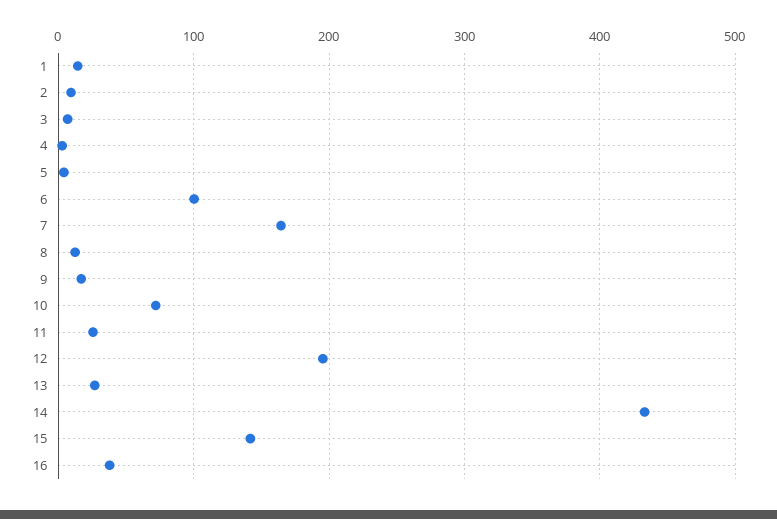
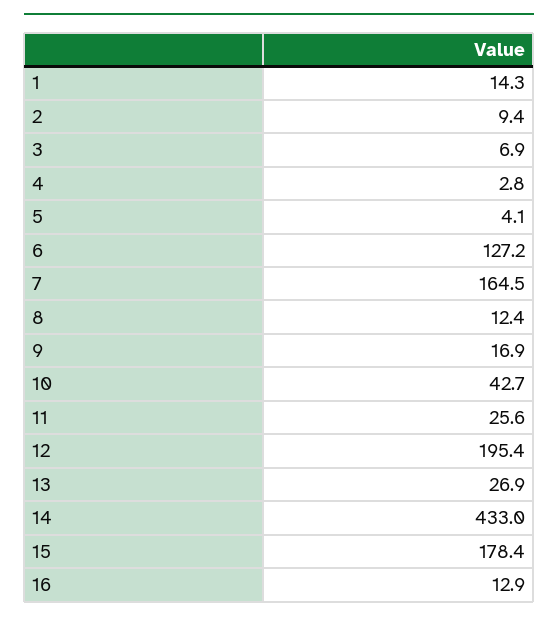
  {
    "1": 14.3,
    "2": 9.4,
    "3": 6.9,
    "4": 2.8,
    "5": 4.1,
-   "6": 100,
+   "6": 127.2,
    "7": 164.5,
    "8": 12.4,
    "9": 16.9,
-   "10": 70,
+   "10": 42.7,
    "11": 25.6,
    "12": 195.4,
    "13": 26.9,
    "14": 433,
-   "15": 140,
+   "15": 178.4,
-   "16": 40
+   "16": 12.9
  }

